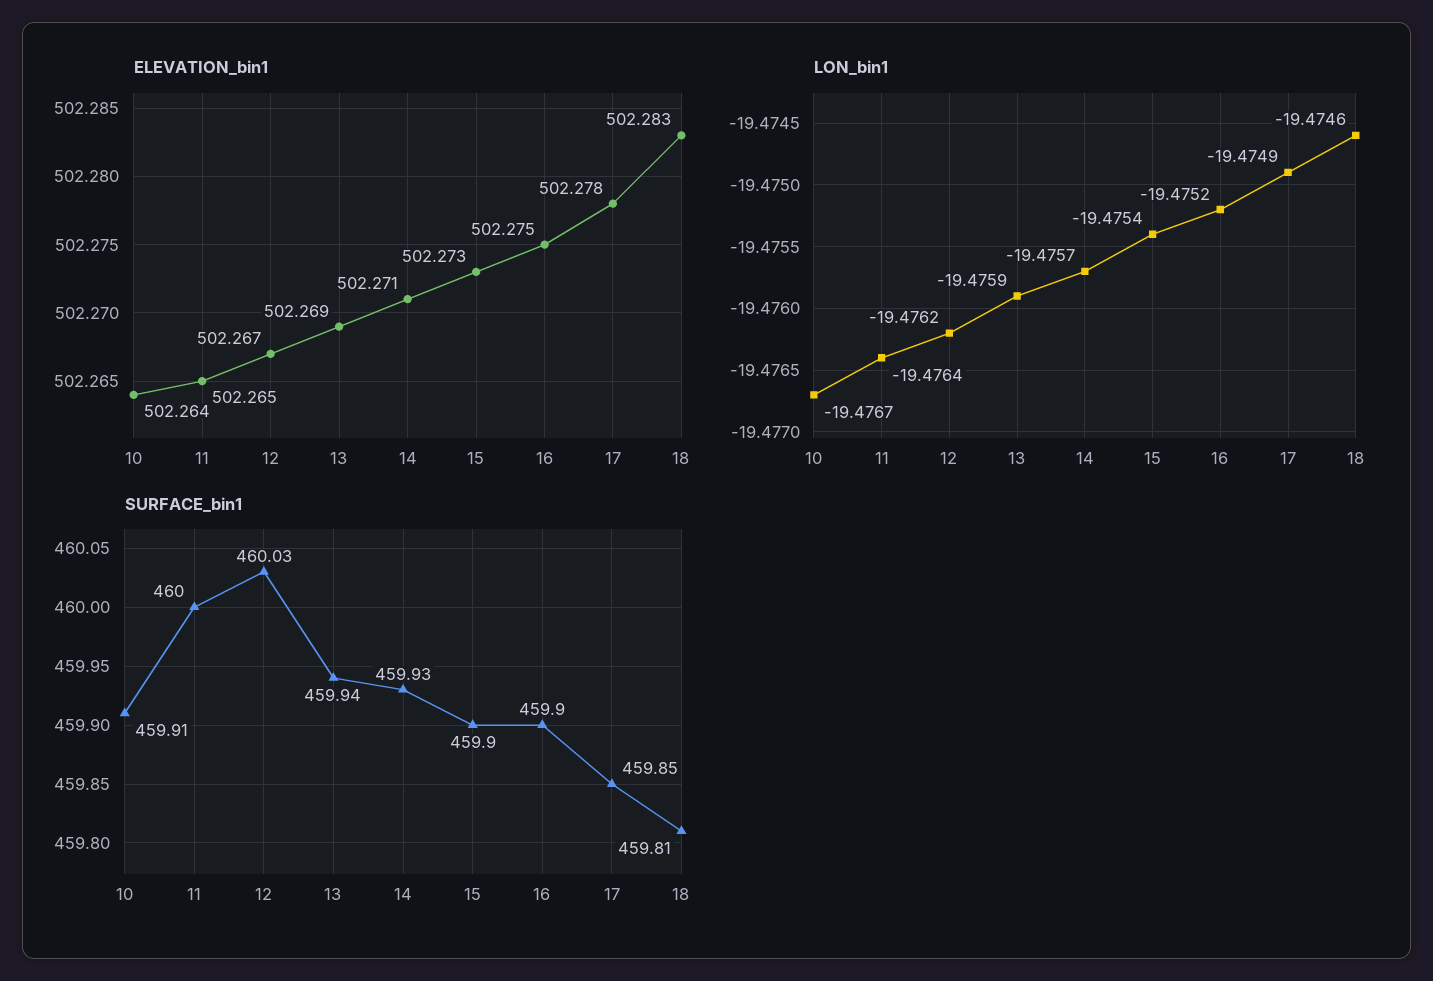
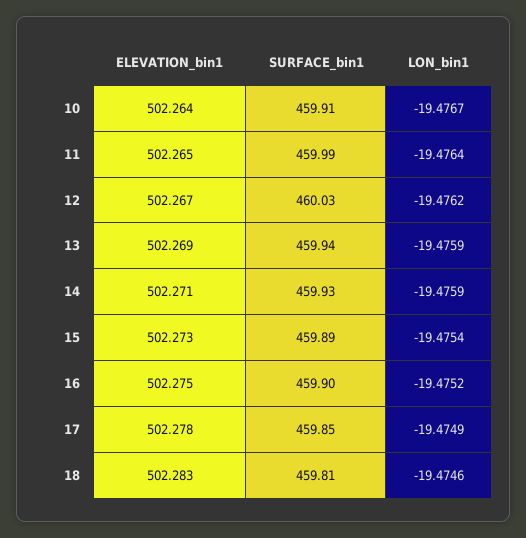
  {
    "ELEVATION_bin1": {
      "10": 502.264,
      "11": 502.265,
      "12": 502.267,
      "13": 502.269,
      "14": 502.271,
      "15": 502.273,
      "16": 502.275,
      "17": 502.278,
      "18": 502.283
    },
    "LON_bin1": {
      "10": -19.4767,
      "11": -19.4764,
      "12": -19.4762,
      "13": -19.4759,
-     "14": -19.4757,
+     "14": -19.4759,
      "15": -19.4754,
      "16": -19.4752,
      "17": -19.4749,
      "18": -19.4746
    },
    "SURFACE_bin1": {
      "10": 459.91,
-     "11": 460,
+     "11": 459.99,
      "12": 460.03,
      "13": 459.94,
      "14": 459.93,
-     "15": 459.9,
+     "15": 459.89,
      "16": 459.9,
      "17": 459.85,
      "18": 459.81
    }
  }

